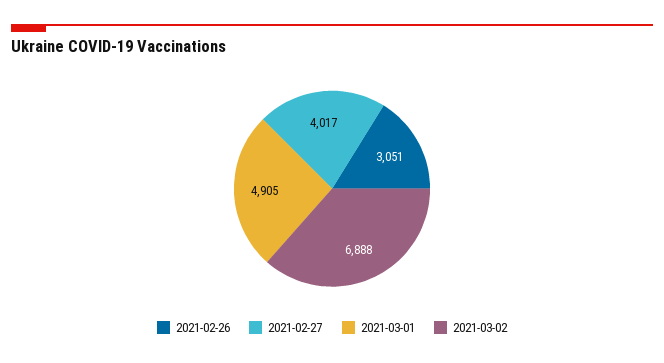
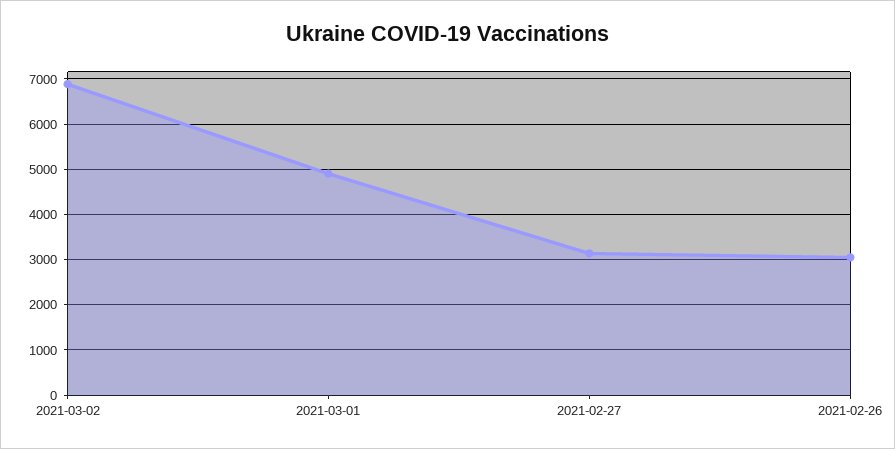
  {
    "2021-02-26": 3051,
-   "2021-02-27": 4017,
+   "2021-02-27": 3200,
    "2021-03-01": 4905,
    "2021-03-02": 6888
  }

